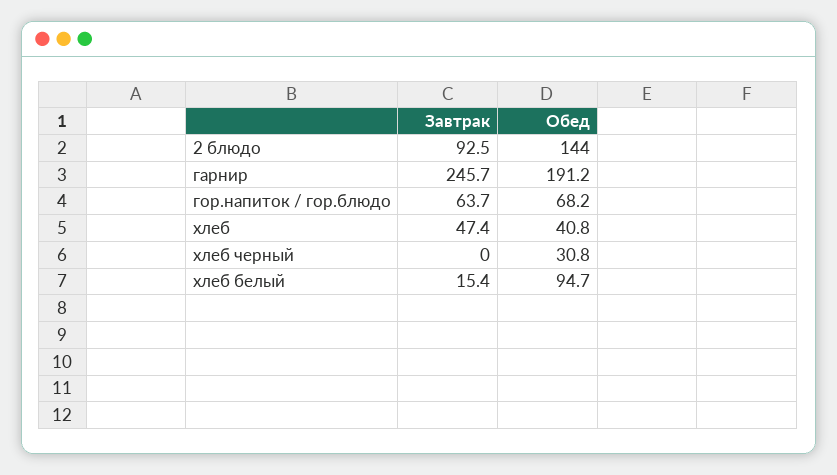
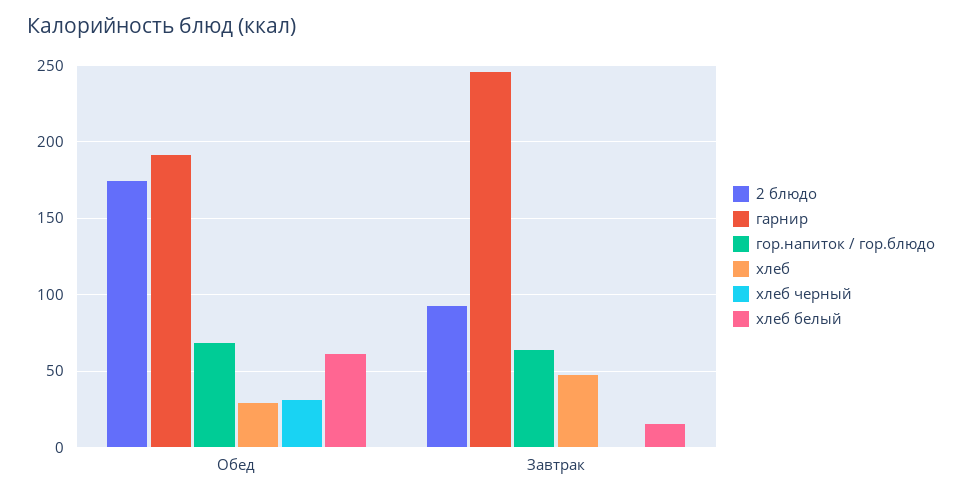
  {
    "2 блюдо": {
      "Завтрак": 92.5,
-     "Обед": 144
+     "Обед": 175
    },
    "гарнир": {
      "Завтрак": 245.7,
      "Обед": 191.2
    },
    "гор.напиток / гор.блюдо": {
      "Завтрак": 63.7,
      "Обед": 68.2
    },
    "хлеб": {
      "Завтрак": 47.4,
-     "Обед": 40.8
+     "Обед": 30
    },
    "хлеб черный": {
      "Завтрак": 0,
      "Обед": 30.8
    },
    "хлеб белый": {
      "Завтрак": 15.4,
-     "Обед": 94.7
+     "Обед": 60
    }
  }

